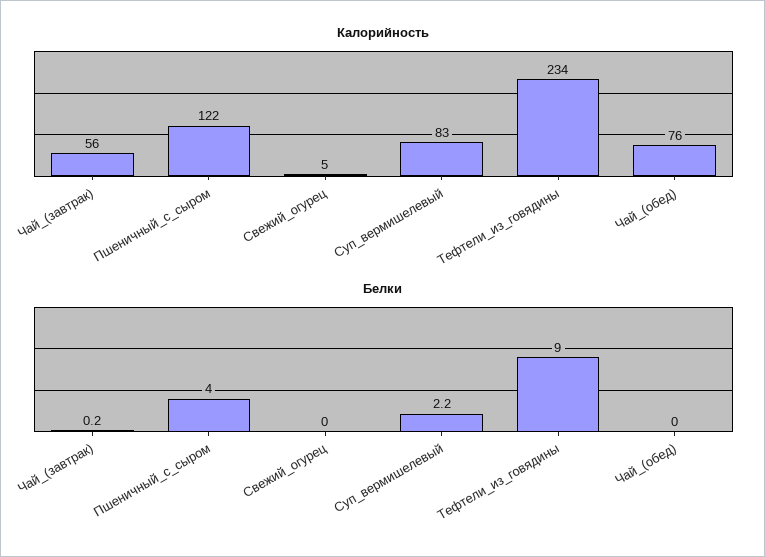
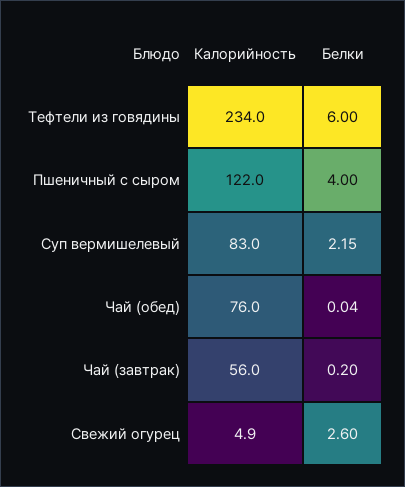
  {
    "Калорийность": {
      "Чай_(завтрак)": 56,
      "Пшеничный_с_сыром": 122,
      "Свежий_огурец": 4.9,
      "Суп_вермишелевый": 83,
      "Тефтели_из_говядины": 234,
      "Чай_(обед)": 76
    },
    "Белки": {
      "Чай_(завтрак)": 0.2,
      "Пшеничный_с_сыром": 4,
-     "Свежий_огурец": 0,
+     "Свежий_огурец": 2.6,
      "Суп_вермишелевый": 2.15,
-     "Тефтели_из_говядины": 9,
+     "Тефтели_из_говядины": 6,
      "Чай_(обед)": 0.04
    }
  }

